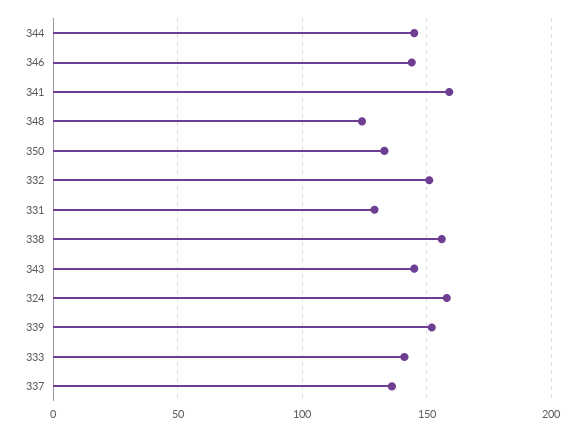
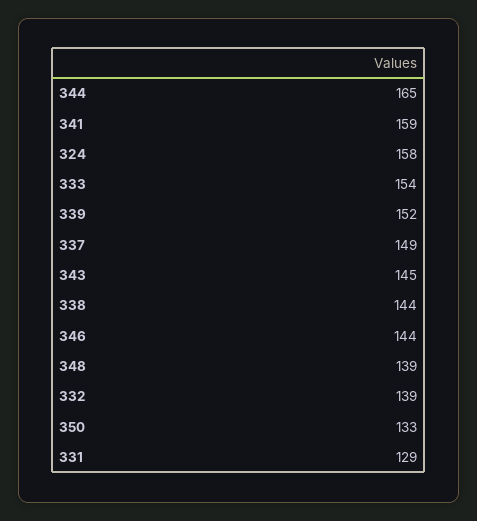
  {
-   "344": 145,
+   "344": 165,
    "346": 144,
    "341": 159,
-   "348": 125,
+   "348": 139,
    "350": 133,
-   "332": 150,
+   "332": 139,
    "331": 129,
-   "338": 155,
+   "338": 144,
    "343": 145,
    "324": 158,
    "339": 152,
-   "333": 140,
+   "333": 154,
-   "337": 135
+   "337": 149
  }

